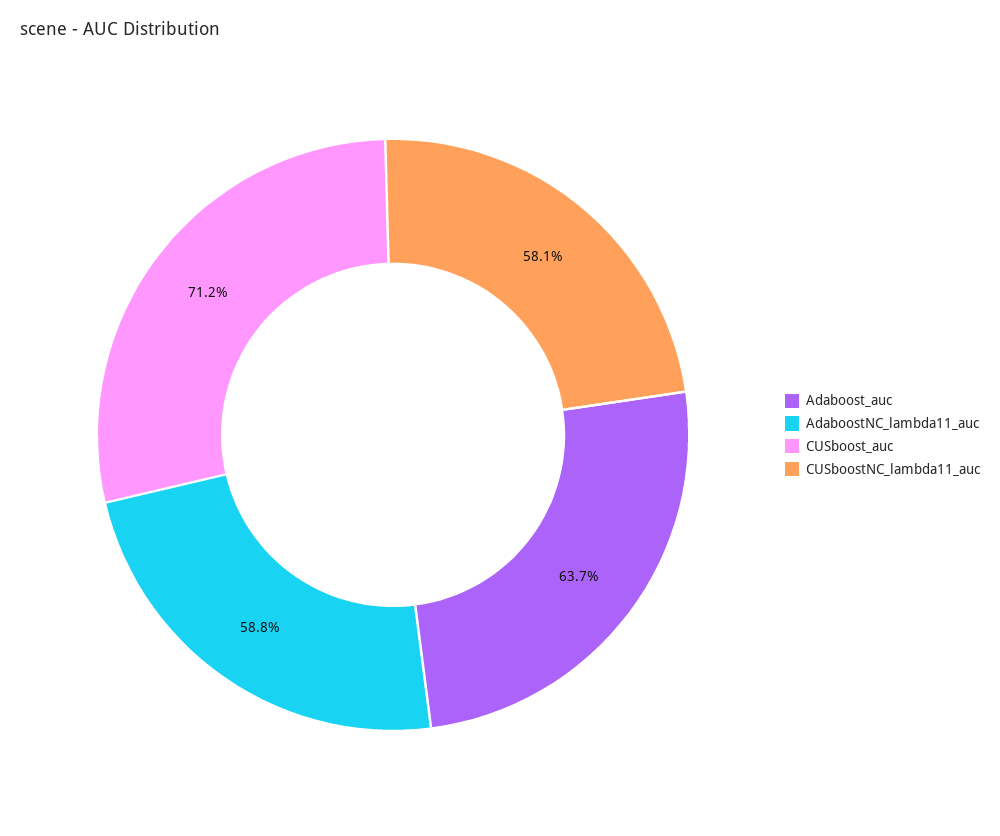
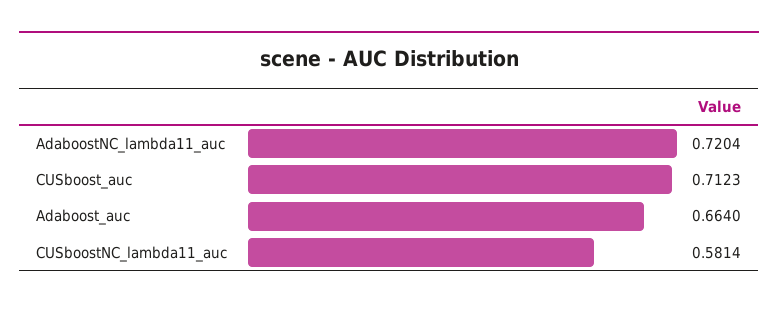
  {
-   "Adaboost_auc": 0.637,
+   "Adaboost_auc": 0.664,
-   "AdaboostNC_lambda11_auc": 0.588,
+   "AdaboostNC_lambda11_auc": 0.7204,
    "CUSboost_auc": 0.7123,
    "CUSboostNC_lambda11_auc": 0.5814
  }

